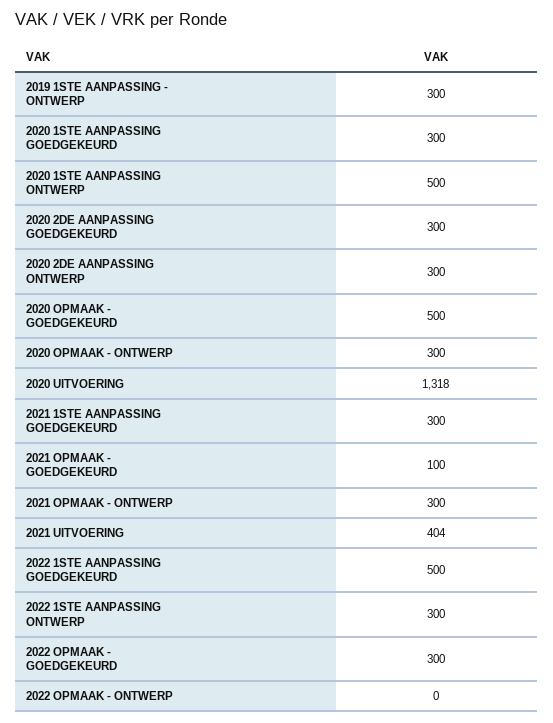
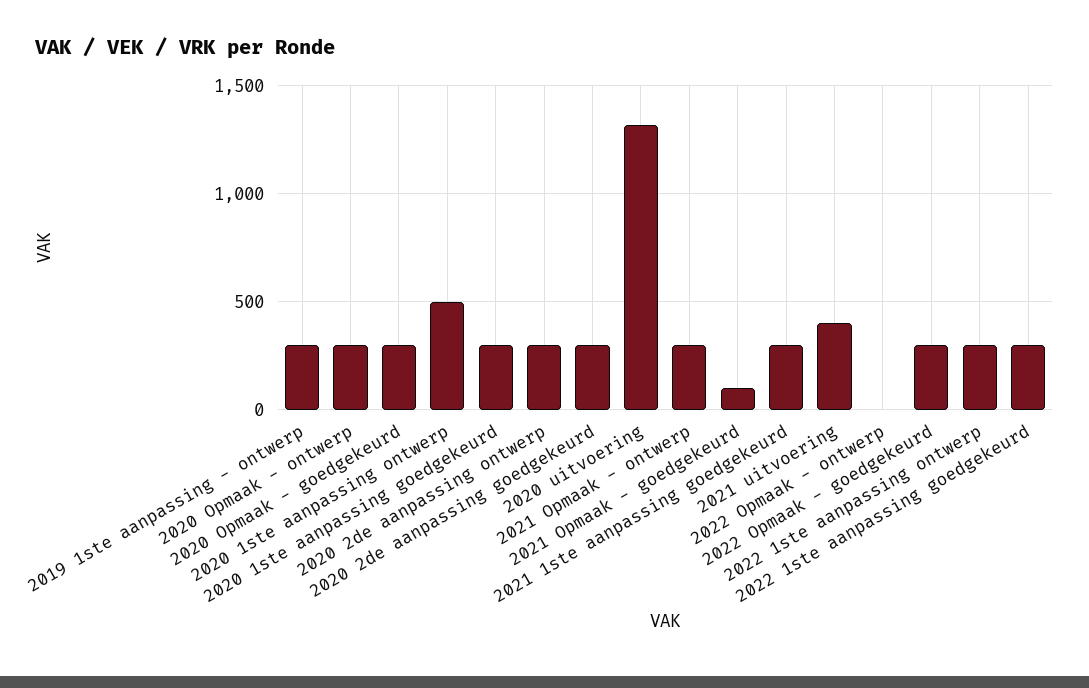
  {
    "2019 1STE AANPASSING - ONTWERP": 300,
    "2020 1STE AANPASSING GOEDGEKEURD": 300,
    "2020 1STE AANPASSING ONTWERP": 500,
    "2020 2DE AANPASSING GOEDGEKEURD": 300,
    "2020 2DE AANPASSING ONTWERP": 300,
-   "2020 OPMAAK - GOEDGEKEURD": 500,
+   "2020 OPMAAK - GOEDGEKEURD": 300,
    "2020 OPMAAK - ONTWERP": 300,
    "2020 UITVOERING": 1318,
    "2021 1STE AANPASSING GOEDGEKEURD": 300,
    "2021 OPMAAK - GOEDGEKEURD": 100,
    "2021 OPMAAK - ONTWERP": 300,
    "2021 UITVOERING": 404,
-   "2022 1STE AANPASSING GOEDGEKEURD": 500,
+   "2022 1STE AANPASSING GOEDGEKEURD": 300,
    "2022 1STE AANPASSING ONTWERP": 300,
    "2022 OPMAAK - GOEDGEKEURD": 300,
    "2022 OPMAAK - ONTWERP": 0
  }

